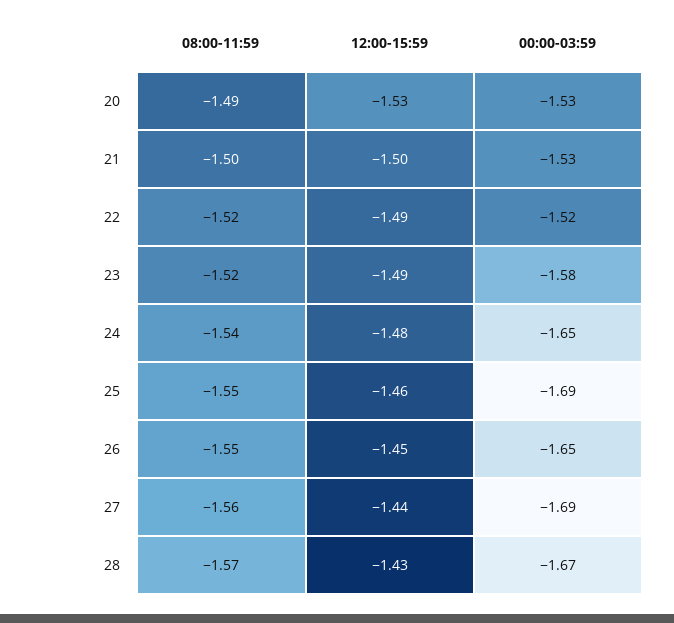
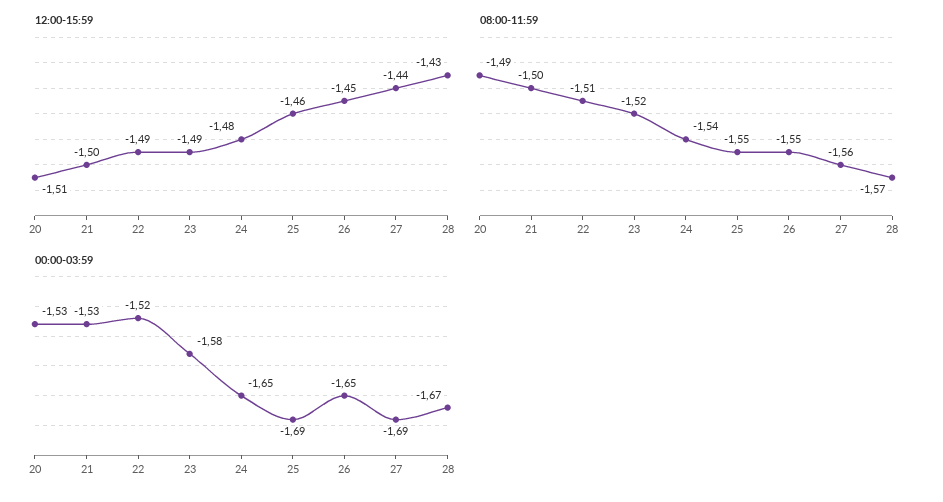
  {
    "08:00-11:59": {
      "20": -1.49,
      "21": -1.5,
-     "22": -1.52,
+     "22": -1.51,
      "23": -1.52,
      "24": -1.54,
      "25": -1.55,
      "26": -1.55,
      "27": -1.56,
      "28": -1.57
    },
    "12:00-15:59": {
-     "20": -1.53,
+     "20": -1.51,
      "21": -1.5,
      "22": -1.49,
      "23": -1.49,
      "24": -1.48,
      "25": -1.46,
      "26": -1.45,
      "27": -1.44,
      "28": -1.43
    },
    "00:00-03:59": {
      "20": -1.53,
      "21": -1.53,
      "22": -1.52,
      "23": -1.58,
      "24": -1.65,
      "25": -1.69,
      "26": -1.65,
      "27": -1.69,
      "28": -1.67
    }
  }

